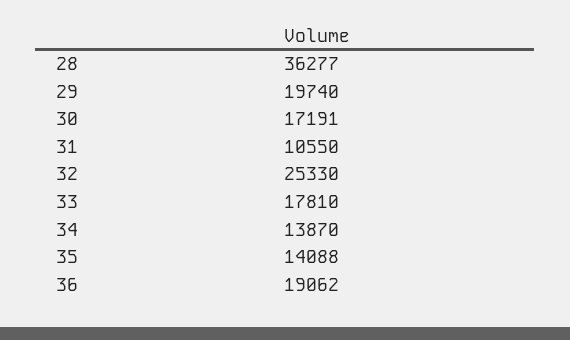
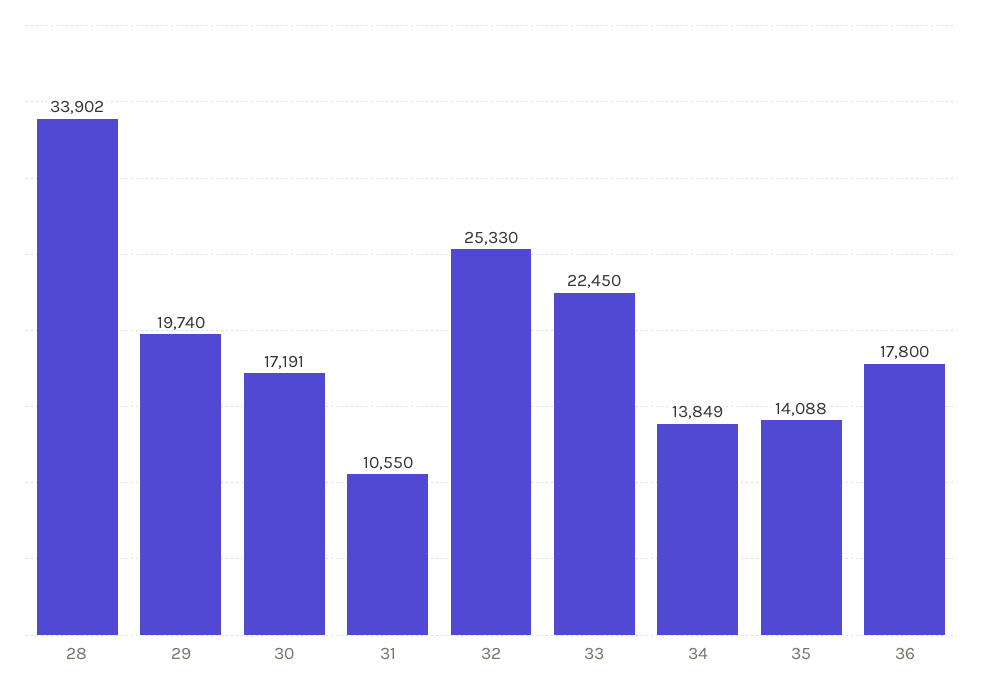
  {
-   "28": 36277,
+   "28": 33902,
    "29": 19740,
    "30": 17191,
    "31": 10550,
    "32": 25330,
-   "33": 17810,
+   "33": 22450,
-   "34": 13870,
+   "34": 13849,
    "35": 14088,
-   "36": 19062
+   "36": 17800
  }

